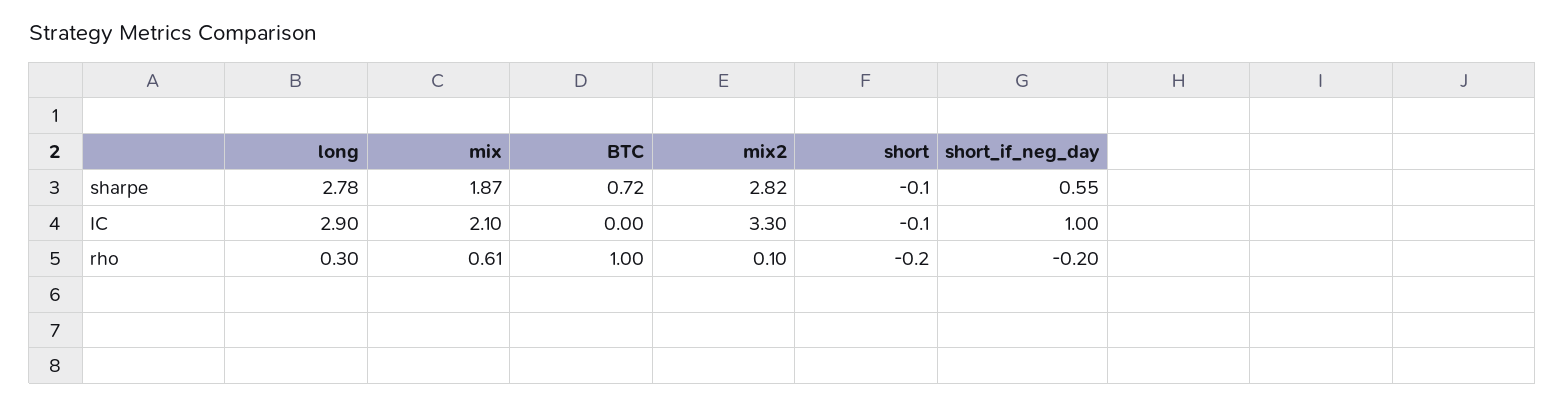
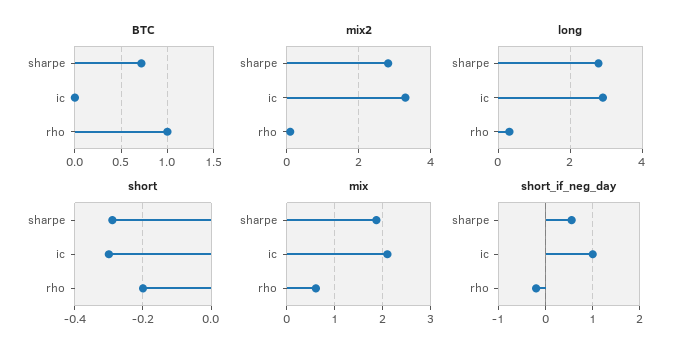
  {
    "long": {
      "sharpe": 2.78,
      "IC": 2.9,
      "rho": 0.3
    },
    "mix": {
      "sharpe": 1.87,
      "IC": 2.1,
      "rho": 0.61
    },
    "BTC": {
      "sharpe": 0.72,
      "IC": 0,
      "rho": 1
    },
    "mix2": {
      "sharpe": 2.82,
      "IC": 3.3,
      "rho": 0.1
    },
    "short": {
-     "sharpe": -0.1,
+     "sharpe": -0.3,
-     "IC": -0.1,
+     "IC": -0.3,
      "rho": -0.2
    },
    "short_if_neg_day": {
      "sharpe": 0.55,
      "IC": 1,
      "rho": -0.2
    }
  }

